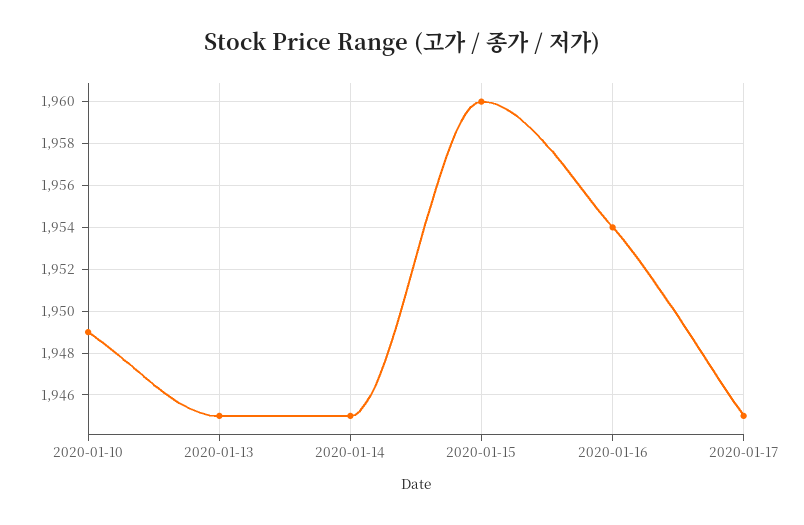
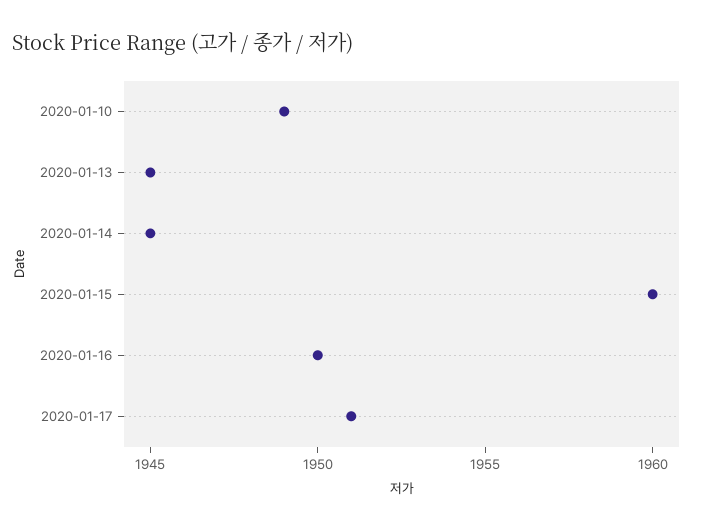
  {
    "2020-01-10": 1949,
    "2020-01-13": 1945,
    "2020-01-14": 1945,
    "2020-01-15": 1960,
-   "2020-01-16": 1954,
+   "2020-01-16": 1950,
-   "2020-01-17": 1945
+   "2020-01-17": 1951
  }

